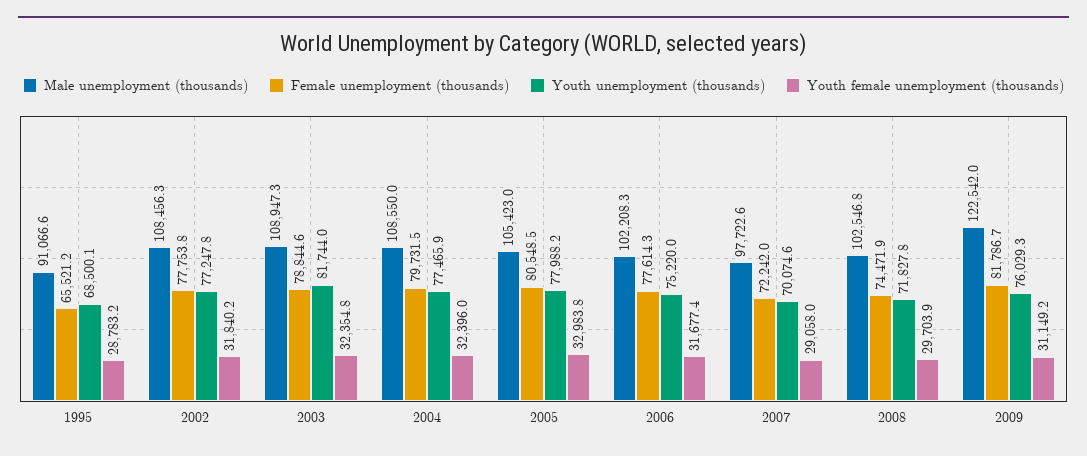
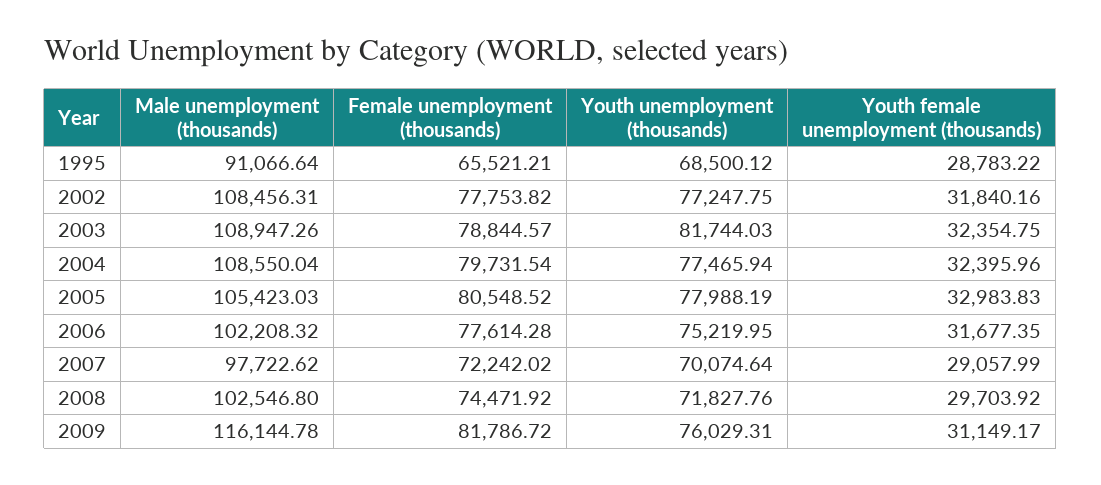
  {
    "Male unemployment (thousands)": {
      "1995": 91066.64,
      "2002": 108456.31,
      "2003": 108947.26,
      "2004": 108550.04,
      "2005": 105423.03,
      "2006": 102208.32,
      "2007": 97722.62,
      "2008": 102546.8,
-     "2009": 122542
+     "2009": 116144.78
    },
    "Female unemployment (thousands)": {
      "1995": 65521.21,
      "2002": 77753.82,
      "2003": 78844.57,
      "2004": 79731.54,
      "2005": 80548.52,
      "2006": 77614.28,
      "2007": 72242.02,
      "2008": 74471.92,
      "2009": 81786.72
    },
    "Youth unemployment (thousands)": {
      "1995": 68500.12,
      "2002": 77247.75,
      "2003": 81744.03,
      "2004": 77465.94,
      "2005": 77988.19,
      "2006": 75219.95,
      "2007": 70074.64,
      "2008": 71827.76,
      "2009": 76029.31
    },
    "Youth female unemployment (thousands)": {
      "1995": 28783.22,
      "2002": 31840.16,
      "2003": 32354.75,
      "2004": 32395.96,
      "2005": 32983.83,
      "2006": 31677.35,
      "2007": 29057.99,
      "2008": 29703.92,
      "2009": 31149.17
    }
  }

